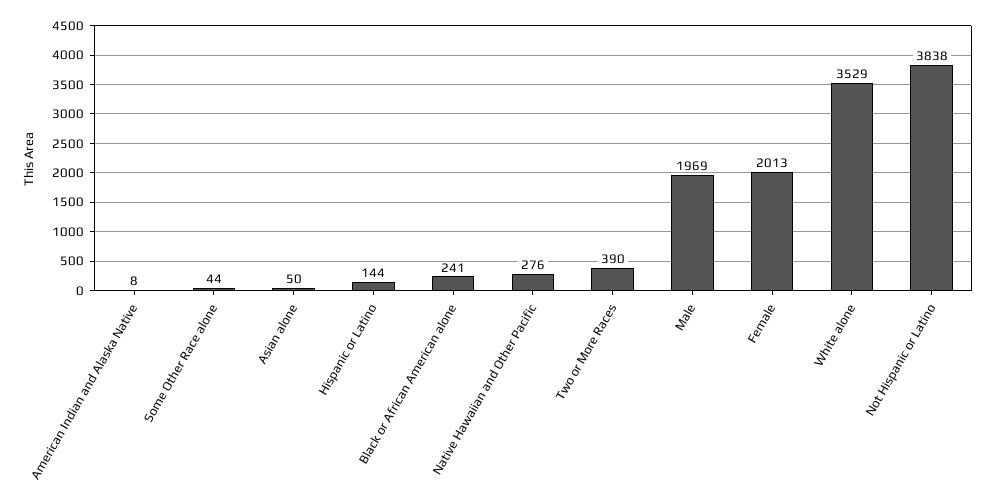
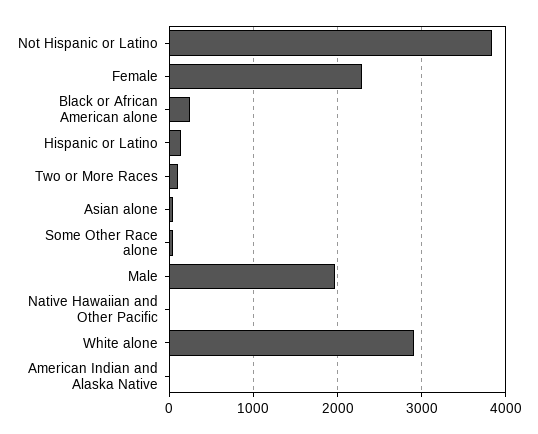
  {
    "American Indian and Alaska Native": 8,
    "Some Other Race alone": 44,
    "Asian alone": 50,
    "Hispanic or Latino": 144,
    "Black or African American alone": 241,
-   "Native Hawaiian and Other Pacific": 276,
+   "Native Hawaiian and Other Pacific": 0,
-   "Two or More Races": 390,
+   "Two or More Races": 100,
    "Male": 1969,
-   "Female": 2013,
+   "Female": 2300,
-   "White alone": 3529,
+   "White alone": 2900,
    "Not Hispanic or Latino": 3838
  }

